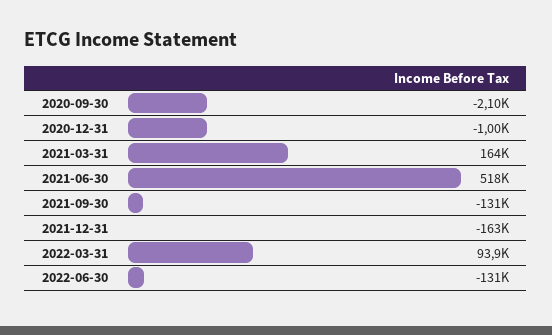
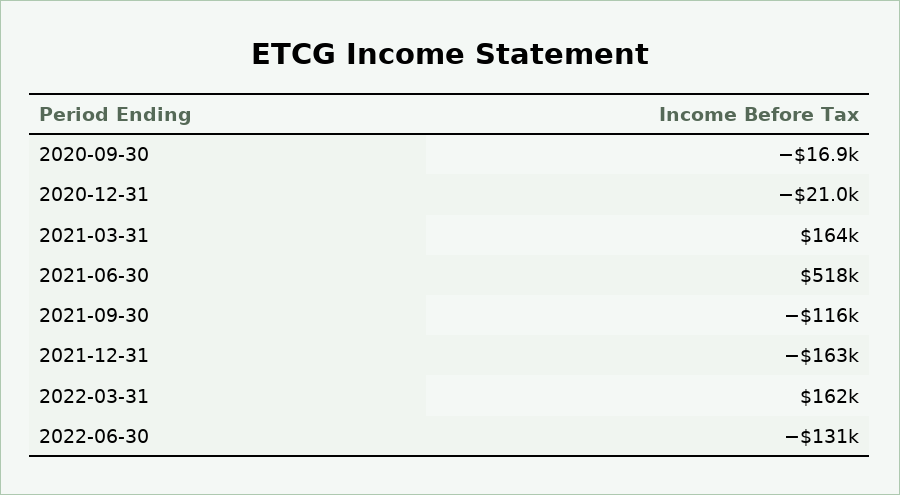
  {
-   "2020-09-30": -2100,
+   "2020-09-30": -16900,
-   "2020-12-31": -1000,
+   "2020-12-31": -21000,
    "2021-03-31": 164000,
    "2021-06-30": 518000,
-   "2021-09-30": -131000,
+   "2021-09-30": -116000,
    "2021-12-31": -163000,
-   "2022-03-31": 93900,
+   "2022-03-31": 162000,
    "2022-06-30": -131000
  }

